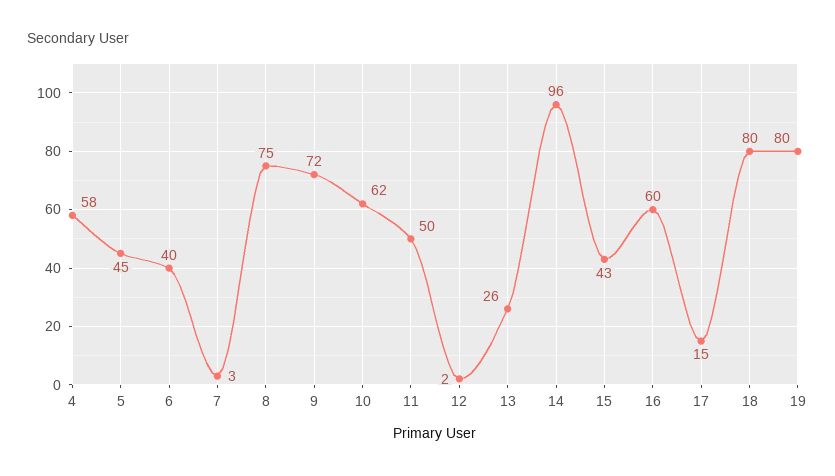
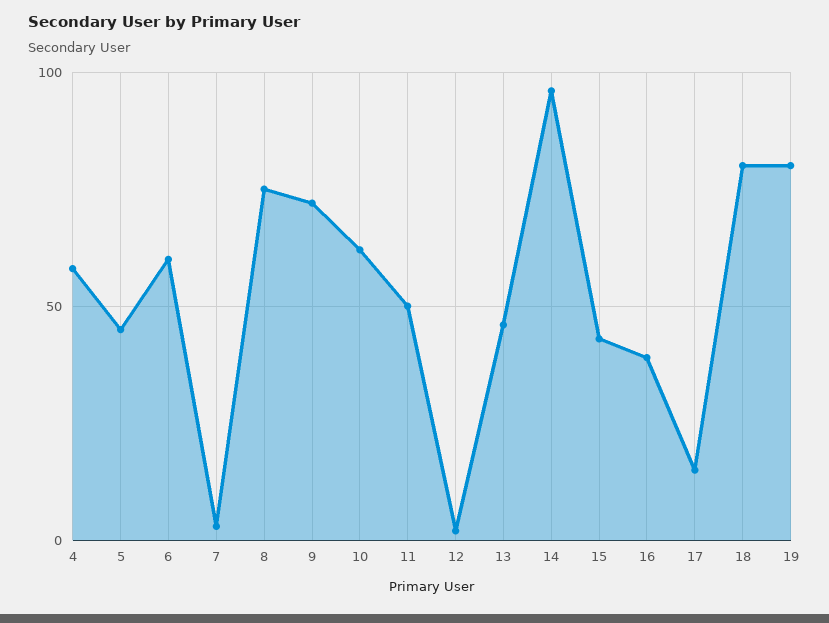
  {
    "4": 58,
    "5": 45,
-   "6": 40,
+   "6": 60,
    "7": 3,
    "8": 75,
    "9": 72,
    "10": 62,
    "11": 50,
    "12": 2,
-   "13": 26,
+   "13": 45,
    "14": 96,
    "15": 43,
-   "16": 60,
+   "16": 40,
    "17": 15,
    "18": 80,
    "19": 80
  }

